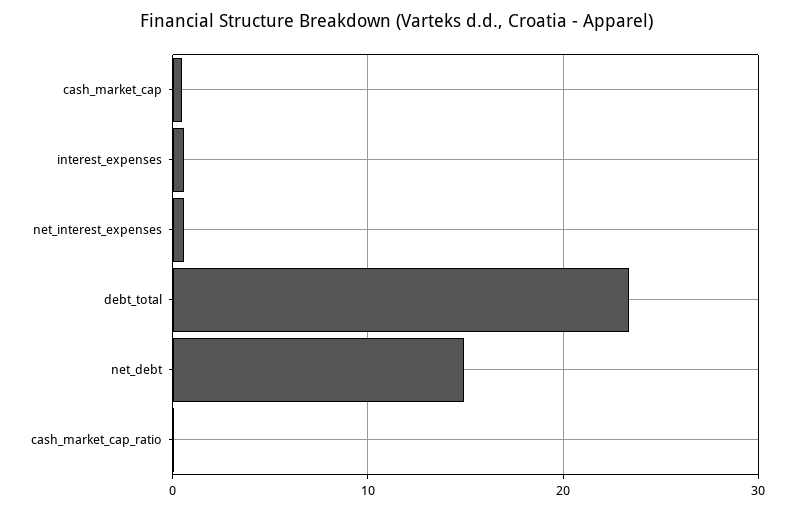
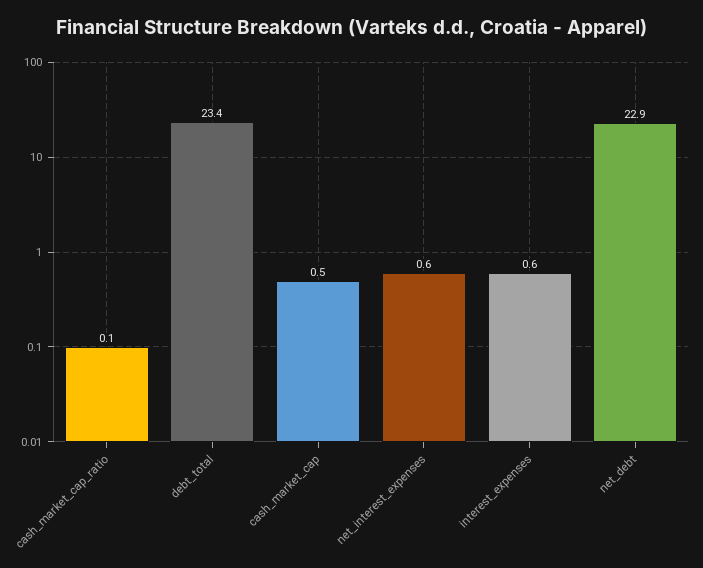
  {
    "cash_market_cap": 0.5,
    "interest_expenses": 0.6,
    "net_interest_expenses": 0.6,
    "debt_total": 23.4,
-   "net_debt": 15,
+   "net_debt": 22.9,
    "cash_market_cap_ratio": 0.1
  }

